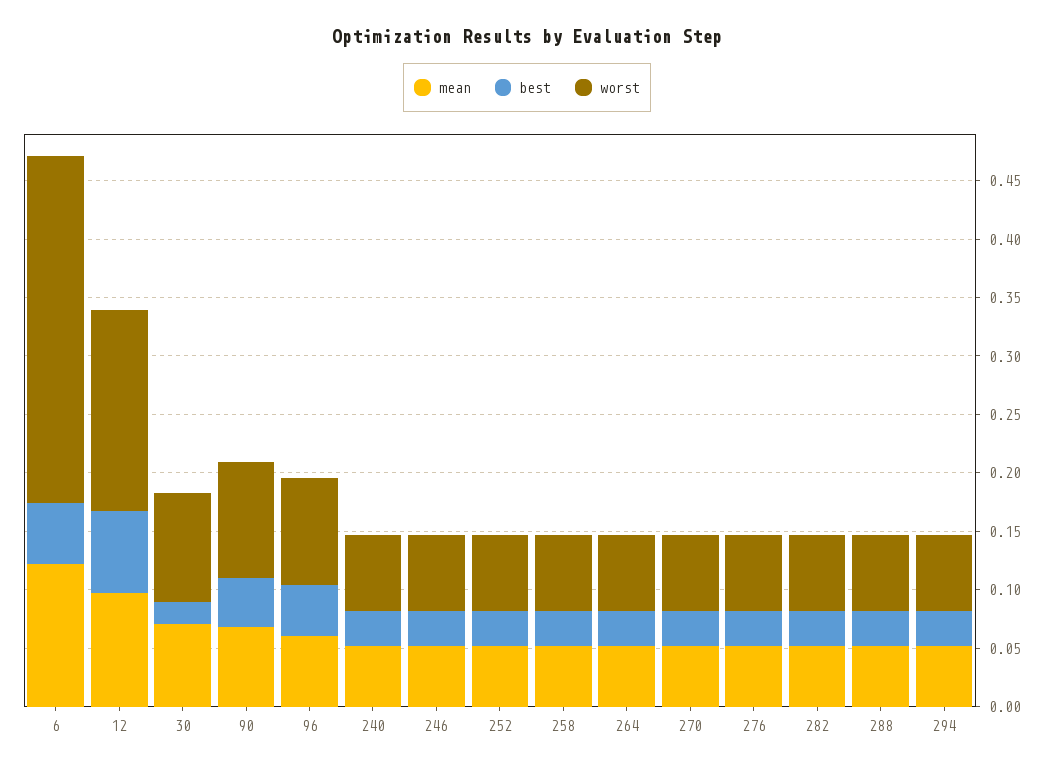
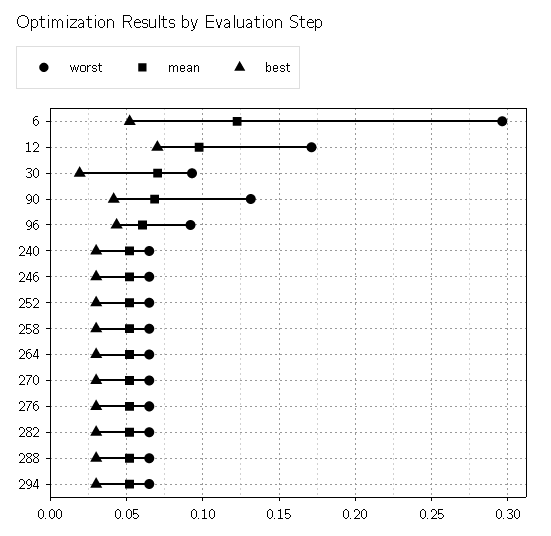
  {
    "mean": {
      "6": 0.125,
      "12": 0.1,
      "30": 0.07,
      "90": 0.07,
      "96": 0.06,
      "240": 0.05,
      "246": 0.05,
      "252": 0.05,
      "258": 0.05,
      "264": 0.05,
      "270": 0.05,
      "276": 0.05,
      "282": 0.05,
      "288": 0.05,
      "294": 0.05
    },
    "best": {
      "6": 0.05,
      "12": 0.07,
      "30": 0.02,
      "90": 0.04,
      "96": 0.045,
      "240": 0.03,
      "246": 0.03,
      "252": 0.03,
      "258": 0.03,
      "264": 0.03,
      "270": 0.03,
      "276": 0.03,
      "282": 0.03,
      "288": 0.03,
      "294": 0.03
    },
    "worst": {
      "6": 0.295,
      "12": 0.17,
      "30": 0.095,
-     "90": 0.1,
+     "90": 0.13,
      "96": 0.09,
      "240": 0.065,
      "246": 0.065,
      "252": 0.065,
      "258": 0.065,
      "264": 0.065,
      "270": 0.065,
      "276": 0.065,
      "282": 0.065,
      "288": 0.065,
      "294": 0.065
    }
  }

